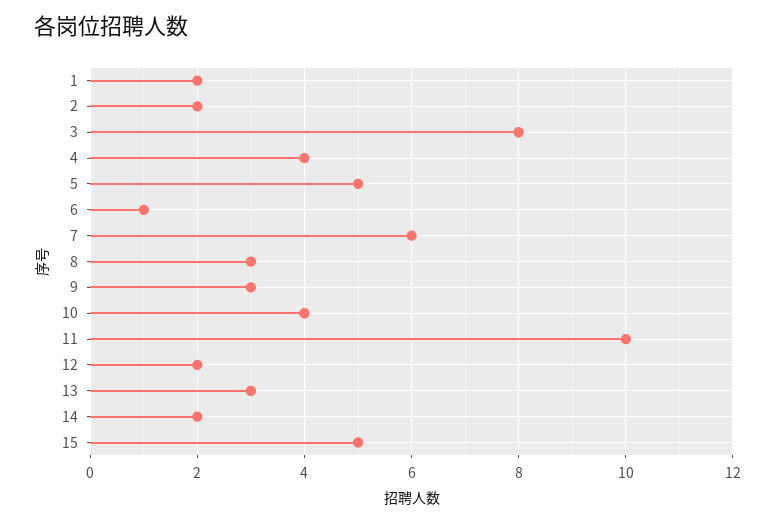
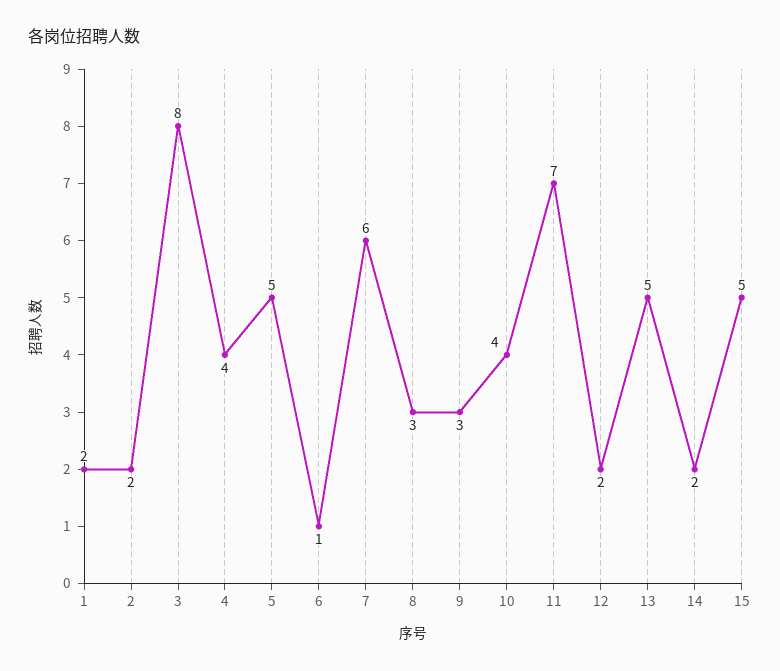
  {
    "1": 2,
    "2": 2,
    "3": 8,
    "4": 4,
    "5": 5,
    "6": 1,
    "7": 6,
    "8": 3,
    "9": 3,
    "10": 4,
-   "11": 10,
+   "11": 7,
    "12": 2,
-   "13": 3,
+   "13": 5,
    "14": 2,
    "15": 5
  }

